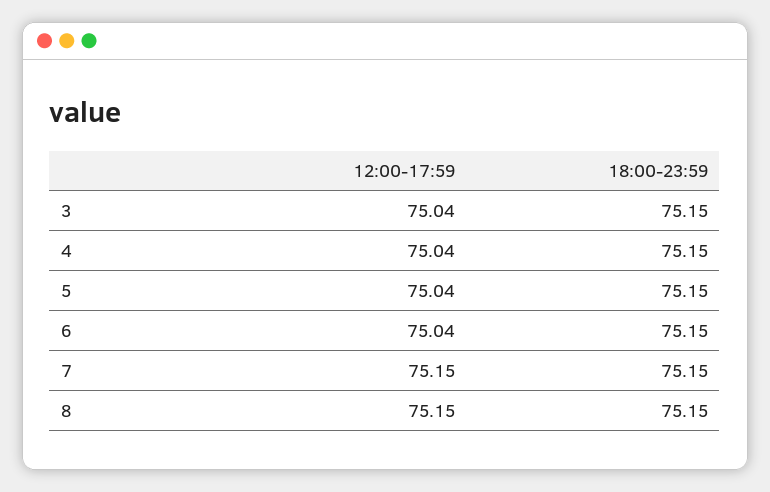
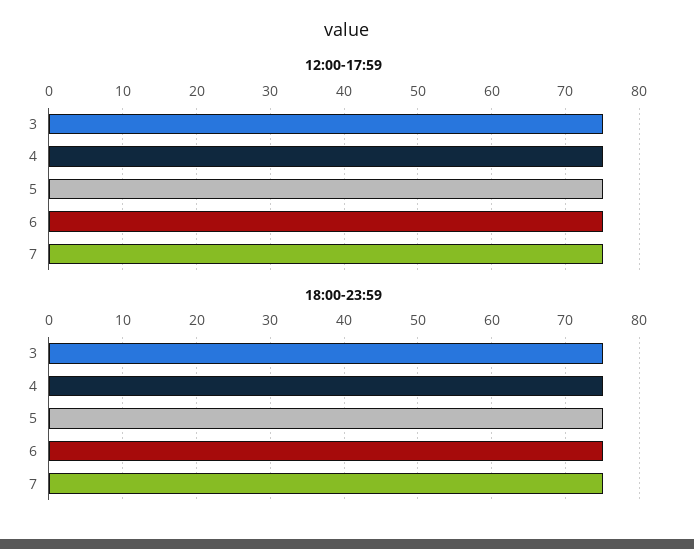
  {
    "12:00-17:59": {
      "3": 75.04,
      "4": 75.04,
      "5": 75.04,
      "6": 75.04,
-     "7": 75.15,
+     "7": 75.15
-     "8": 75.15
    },
    "18:00-23:59": {
      "3": 75.15,
      "4": 75.15,
      "5": 75.15,
      "6": 75.15,
-     "7": 75.15,
+     "7": 75.15
-     "8": 75.15
    }
  }

